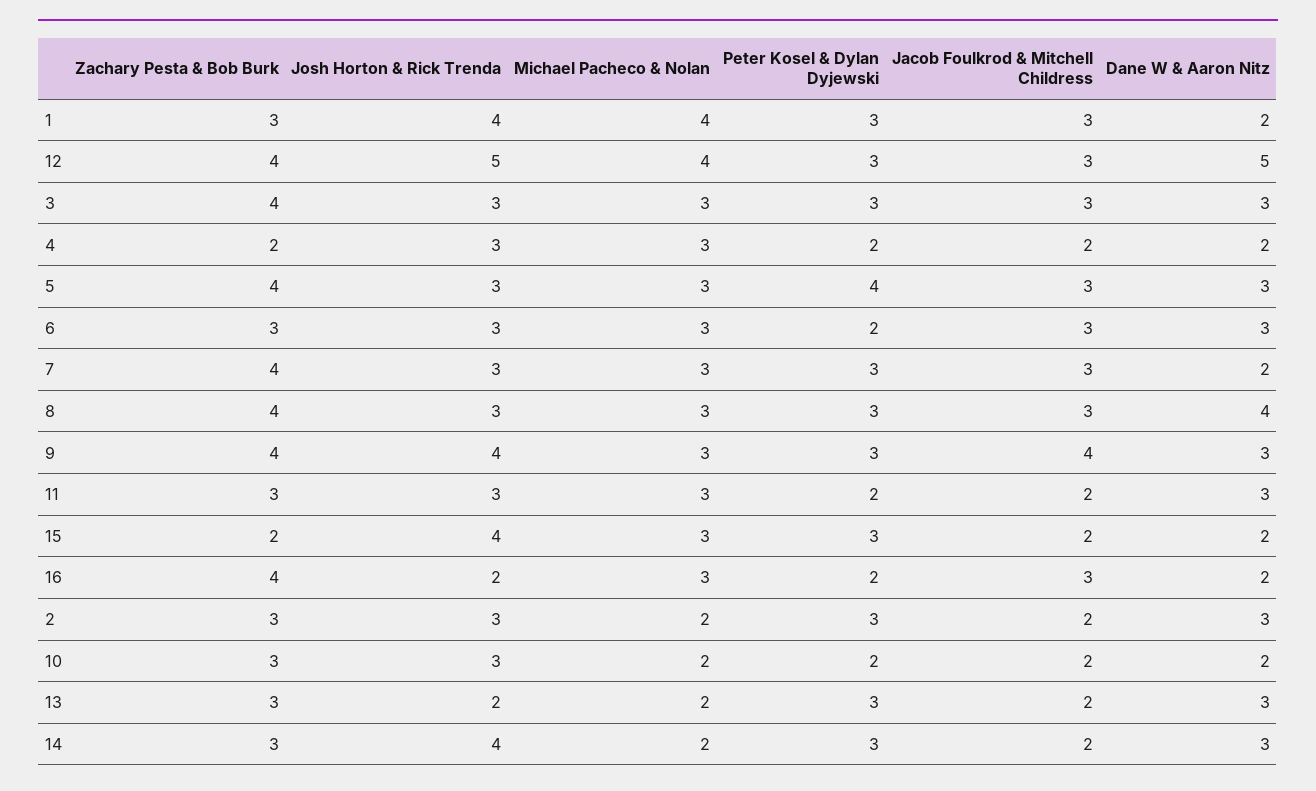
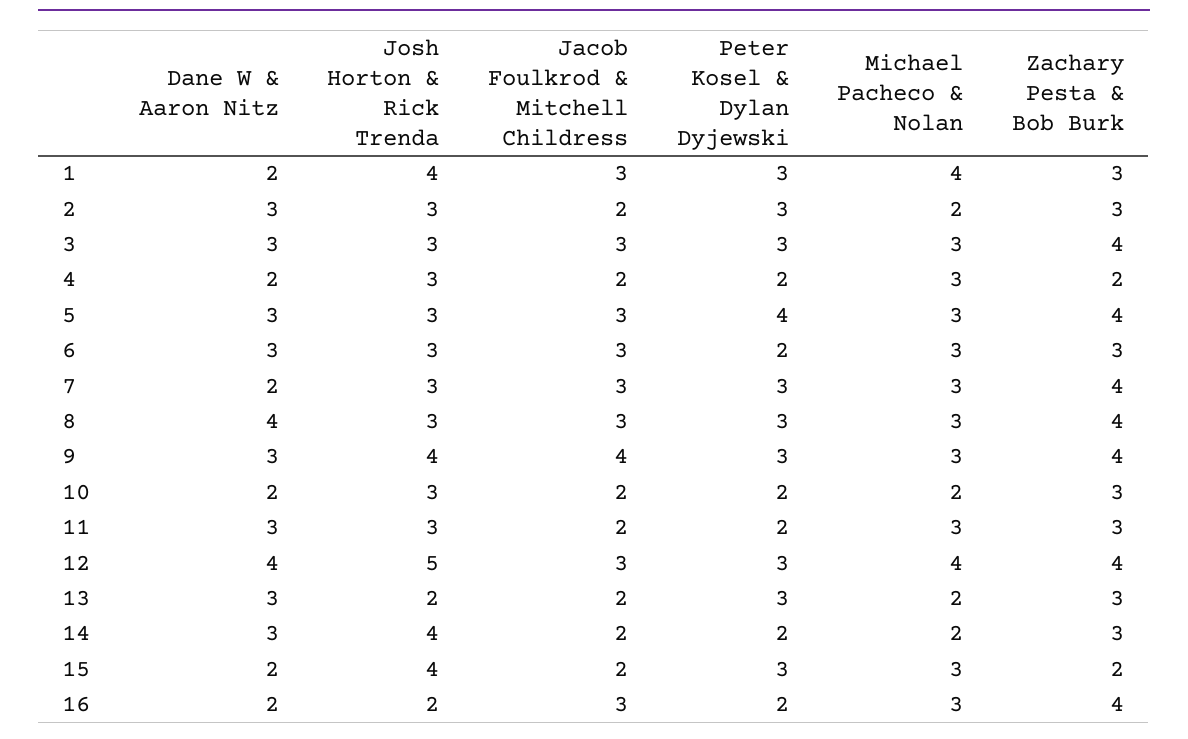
  {
    "Zachary Pesta & Bob Burk": {
      "1": 3,
      "12": 4,
      "3": 4,
      "4": 2,
      "5": 4,
      "6": 3,
      "7": 4,
      "8": 4,
      "9": 4,
      "11": 3,
      "15": 2,
      "16": 4,
      "2": 3,
      "10": 3,
      "13": 3,
      "14": 3
    },
    "Josh Horton & Rick Trenda": {
      "1": 4,
      "12": 5,
      "3": 3,
      "4": 3,
      "5": 3,
      "6": 3,
      "7": 3,
      "8": 3,
      "9": 4,
      "11": 3,
      "15": 4,
      "16": 2,
      "2": 3,
      "10": 3,
      "13": 2,
      "14": 4
    },
    "Michael Pacheco & Nolan": {
      "1": 4,
      "12": 4,
      "3": 3,
      "4": 3,
      "5": 3,
      "6": 3,
      "7": 3,
      "8": 3,
      "9": 3,
      "11": 3,
      "15": 3,
      "16": 3,
      "2": 2,
      "10": 2,
      "13": 2,
      "14": 2
    },
    "Peter Kosel & Dylan Dyjewski": {
      "1": 3,
      "12": 3,
      "3": 3,
      "4": 2,
      "5": 4,
      "6": 2,
      "7": 3,
      "8": 3,
      "9": 3,
      "11": 2,
      "15": 3,
      "16": 2,
      "2": 3,
      "10": 2,
      "13": 3,
-     "14": 3
+     "14": 2
    },
    "Jacob Foulkrod & Mitchell Childress": {
      "1": 3,
      "12": 3,
      "3": 3,
      "4": 2,
      "5": 3,
      "6": 3,
      "7": 3,
      "8": 3,
      "9": 4,
      "11": 2,
      "15": 2,
      "16": 3,
      "2": 2,
      "10": 2,
      "13": 2,
      "14": 2
    },
    "Dane W & Aaron Nitz": {
      "1": 2,
-     "12": 5,
+     "12": 4,
      "3": 3,
      "4": 2,
      "5": 3,
      "6": 3,
      "7": 2,
      "8": 4,
      "9": 3,
      "11": 3,
      "15": 2,
      "16": 2,
      "2": 3,
      "10": 2,
      "13": 3,
      "14": 3
    }
  }

